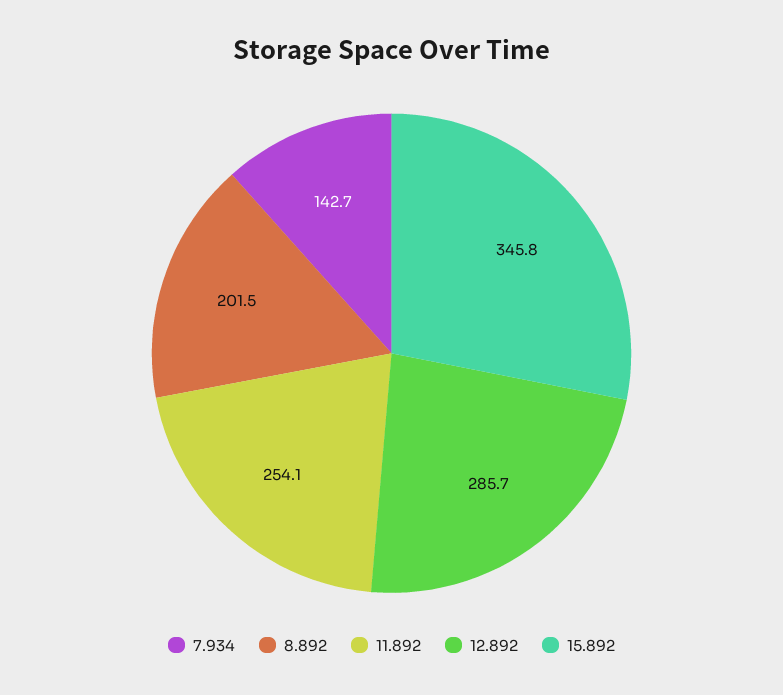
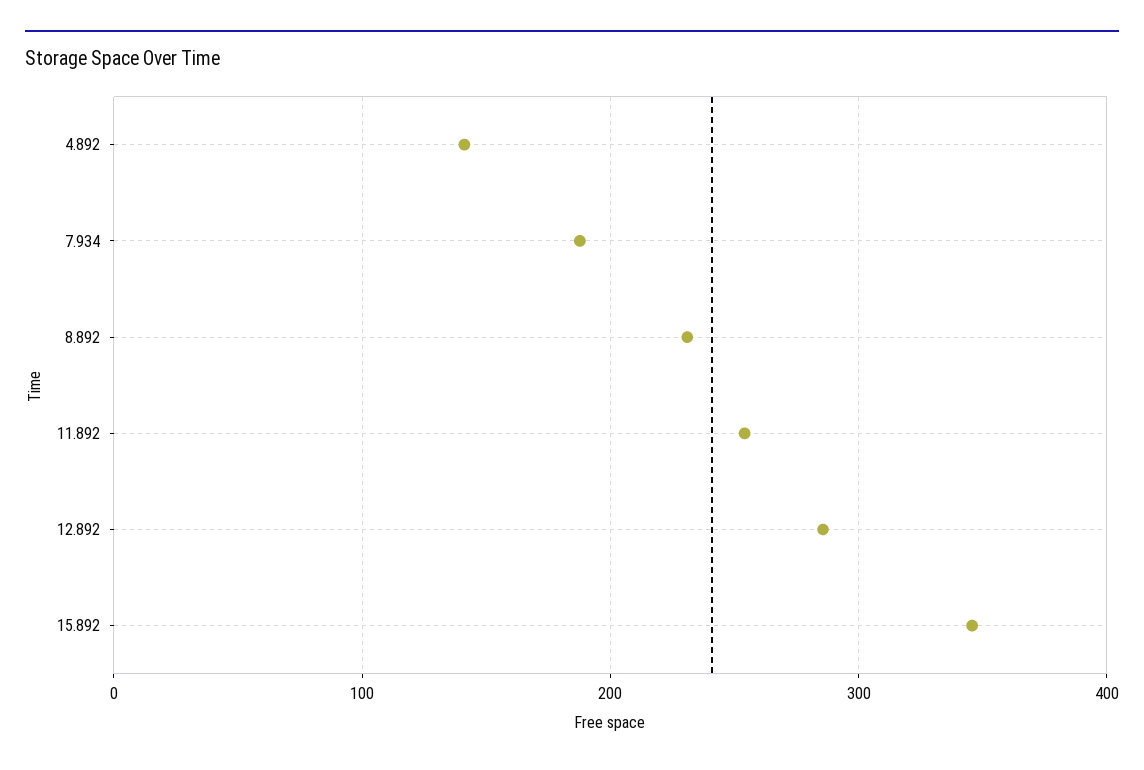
  {
-   "7.934": 142.7,
+   "7.934": 190,
-   "8.892": 201.5,
+   "8.892": 230,
    "11.892": 254.1,
    "12.892": 285.7,
-   "15.892": 345.8
+   "15.892": 345.8,
+   "4.892": 140
  }

